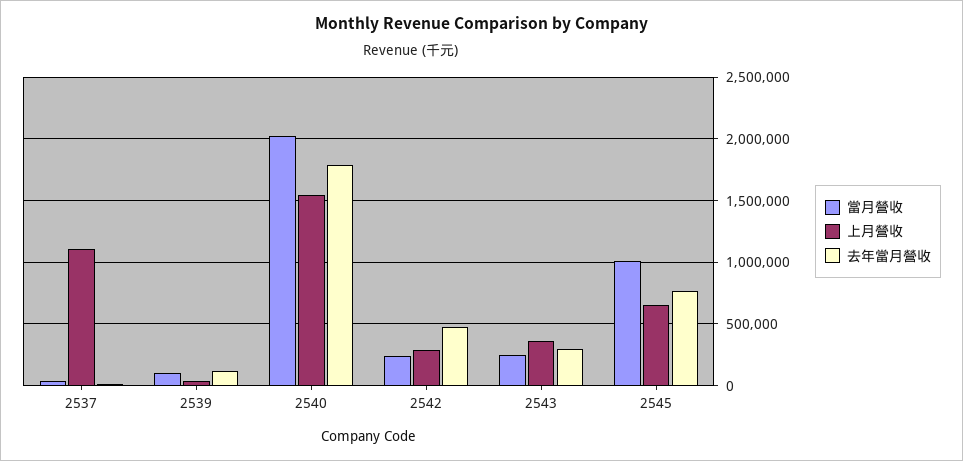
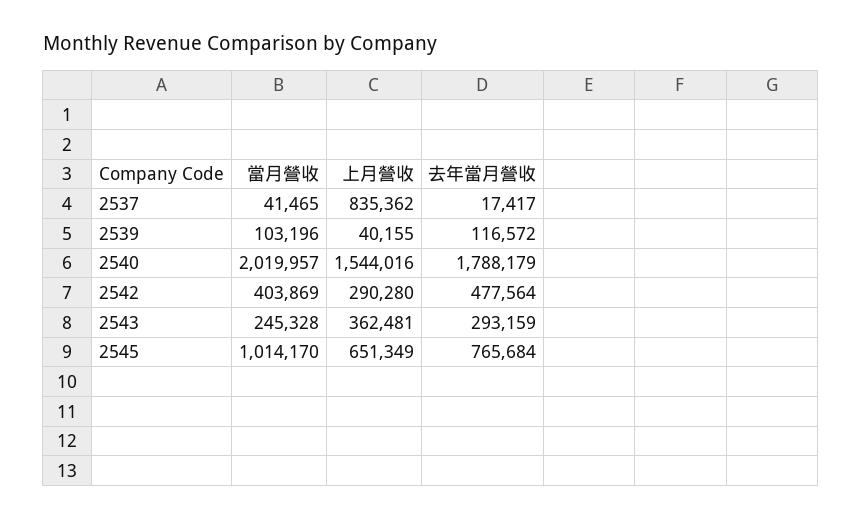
  {
    "當月營收": {
      "2537": 41465,
      "2539": 103196,
      "2540": 2019957,
-     "2542": 250000,
+     "2542": 403869,
      "2543": 245328,
      "2545": 1014170
    },
    "上月營收": {
-     "2537": 1100000,
+     "2537": 835362,
      "2539": 40155,
      "2540": 1544016,
      "2542": 290280,
      "2543": 362481,
      "2545": 651349
    },
    "去年當月營收": {
      "2537": 17417,
      "2539": 116572,
      "2540": 1788179,
      "2542": 477564,
      "2543": 293159,
      "2545": 765684
    }
  }

